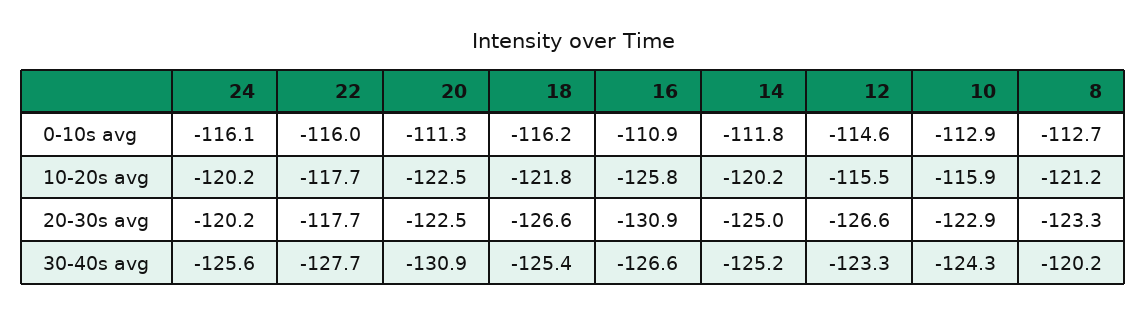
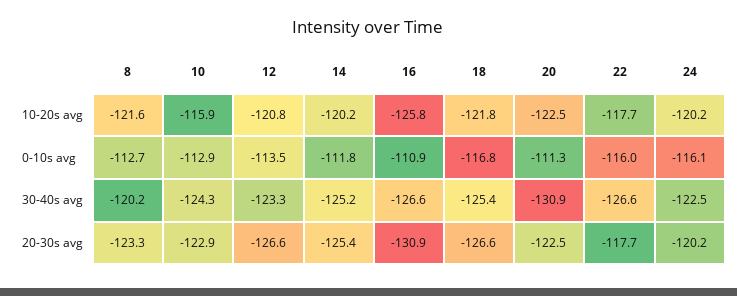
  {
    "24": {
      "0-10s avg": -116.1,
      "10-20s avg": -120.2,
      "20-30s avg": -120.2,
-     "30-40s avg": -125.6
+     "30-40s avg": -122.5
    },
    "22": {
      "0-10s avg": -116,
      "10-20s avg": -117.7,
      "20-30s avg": -117.7,
-     "30-40s avg": -127.7
+     "30-40s avg": -126.6
    },
    "20": {
      "0-10s avg": -111.3,
      "10-20s avg": -122.5,
      "20-30s avg": -122.5,
      "30-40s avg": -130.9
    },
    "18": {
-     "0-10s avg": -116.2,
+     "0-10s avg": -116.8,
      "10-20s avg": -121.8,
      "20-30s avg": -126.6,
      "30-40s avg": -125.4
    },
    "16": {
      "0-10s avg": -110.9,
      "10-20s avg": -125.8,
      "20-30s avg": -130.9,
      "30-40s avg": -126.6
    },
    "14": {
      "0-10s avg": -111.8,
      "10-20s avg": -120.2,
-     "20-30s avg": -125,
+     "20-30s avg": -125.4,
      "30-40s avg": -125.2
    },
    "12": {
-     "0-10s avg": -114.6,
+     "0-10s avg": -113.5,
-     "10-20s avg": -115.5,
+     "10-20s avg": -120.8,
      "20-30s avg": -126.6,
      "30-40s avg": -123.3
    },
    "10": {
      "0-10s avg": -112.9,
      "10-20s avg": -115.9,
      "20-30s avg": -122.9,
      "30-40s avg": -124.3
    },
    "8": {
      "0-10s avg": -112.7,
-     "10-20s avg": -121.2,
+     "10-20s avg": -121.6,
      "20-30s avg": -123.3,
      "30-40s avg": -120.2
    }
  }

